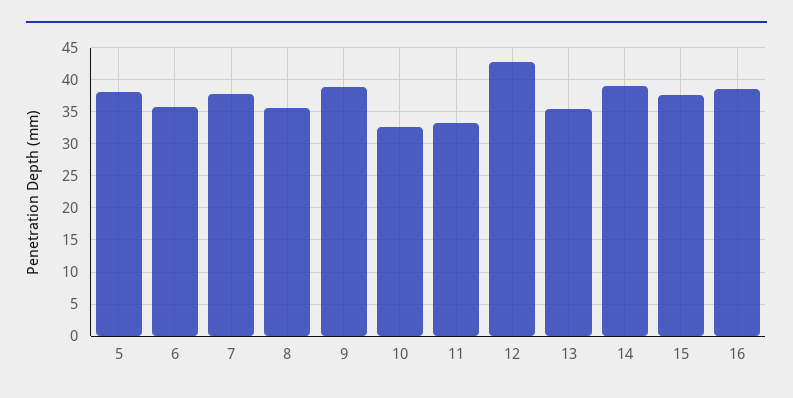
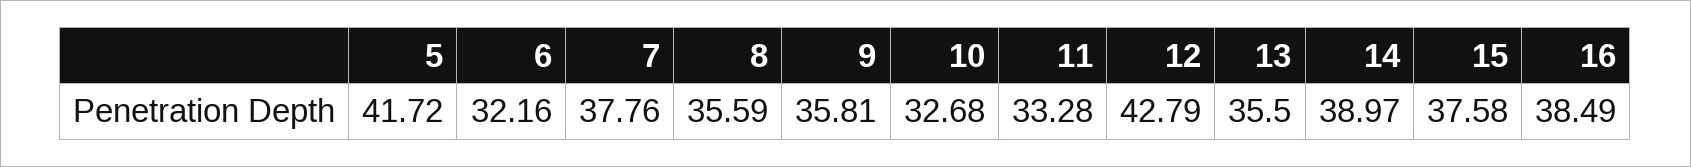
  {
-   "5": 38,
+   "5": 41.72,
-   "6": 36,
+   "6": 32.16,
    "7": 37.76,
    "8": 35.59,
-   "9": 39,
+   "9": 35.81,
    "10": 32.68,
    "11": 33.28,
    "12": 42.79,
    "13": 35.5,
    "14": 38.97,
    "15": 37.58,
    "16": 38.49
  }

